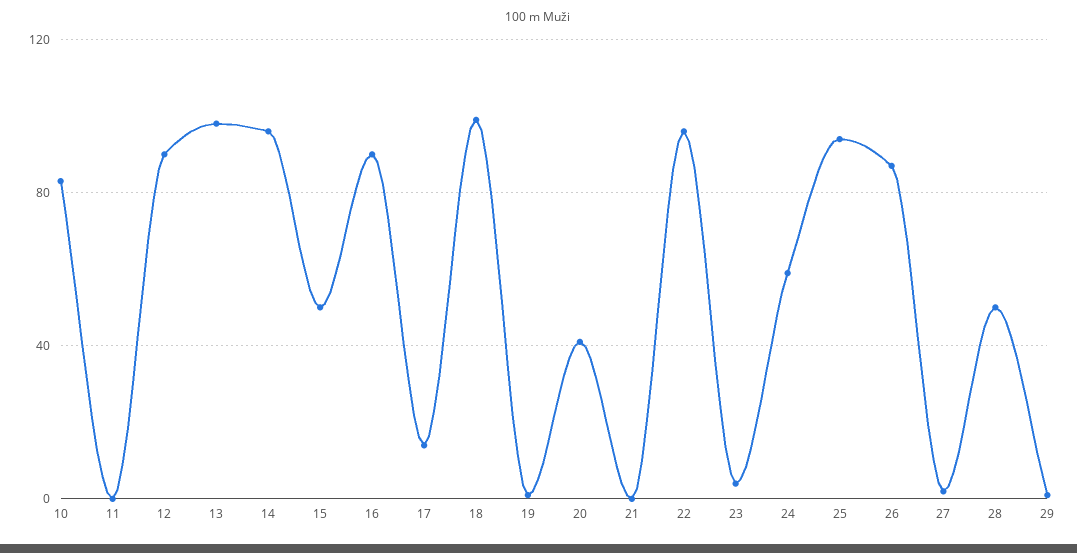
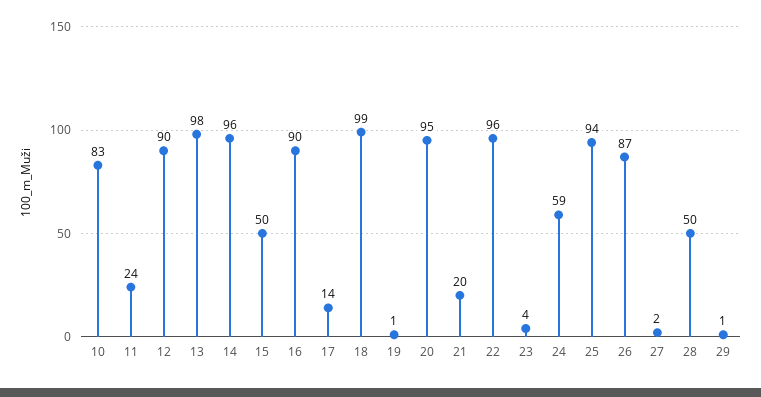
  {
    "10": 83,
-   "11": 0,
+   "11": 24,
    "12": 90,
    "13": 98,
    "14": 96,
    "15": 50,
    "16": 90,
    "17": 14,
    "18": 99,
    "19": 1,
-   "20": 40,
+   "20": 95,
-   "21": 0,
+   "21": 20,
    "22": 96,
    "23": 4,
    "24": 59,
    "25": 94,
    "26": 87,
    "27": 2,
    "28": 50,
    "29": 1
  }

